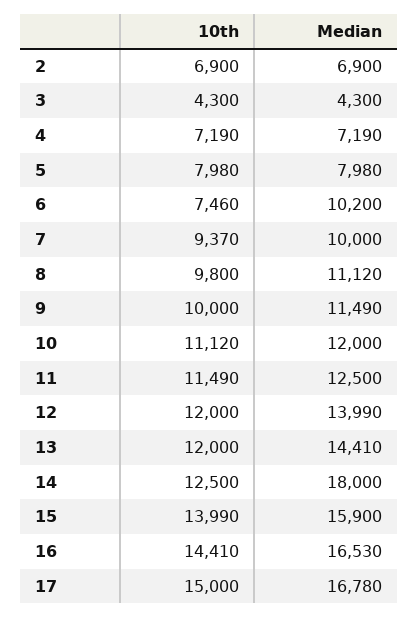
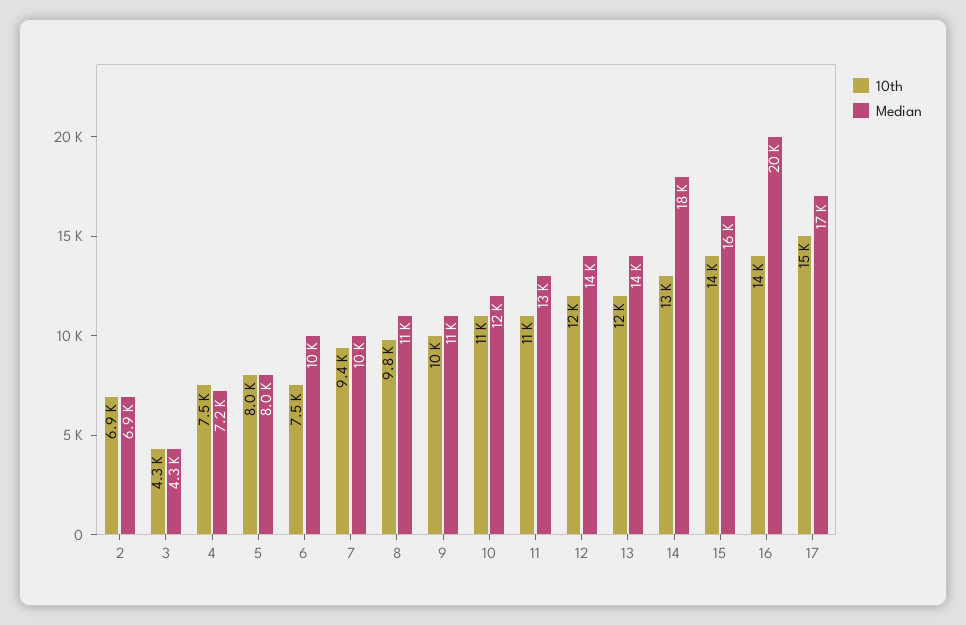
  {
    "10th": {
      "2": 6900,
      "3": 4300,
-     "4": 7190,
+     "4": 7500,
      "5": 7980,
      "6": 7460,
      "7": 9370,
      "8": 9800,
      "9": 10000,
      "10": 11120,
      "11": 11490,
      "12": 12000,
      "13": 12000,
      "14": 12500,
      "15": 13990,
      "16": 14410,
      "17": 15000
    },
    "Median": {
      "2": 6900,
      "3": 4300,
      "4": 7190,
      "5": 7980,
      "6": 10200,
      "7": 10000,
      "8": 11120,
      "9": 11490,
      "10": 12000,
      "11": 12500,
      "12": 13990,
      "13": 14410,
      "14": 18000,
      "15": 15900,
-     "16": 16530,
+     "16": 20000,
      "17": 16780
    }
  }

